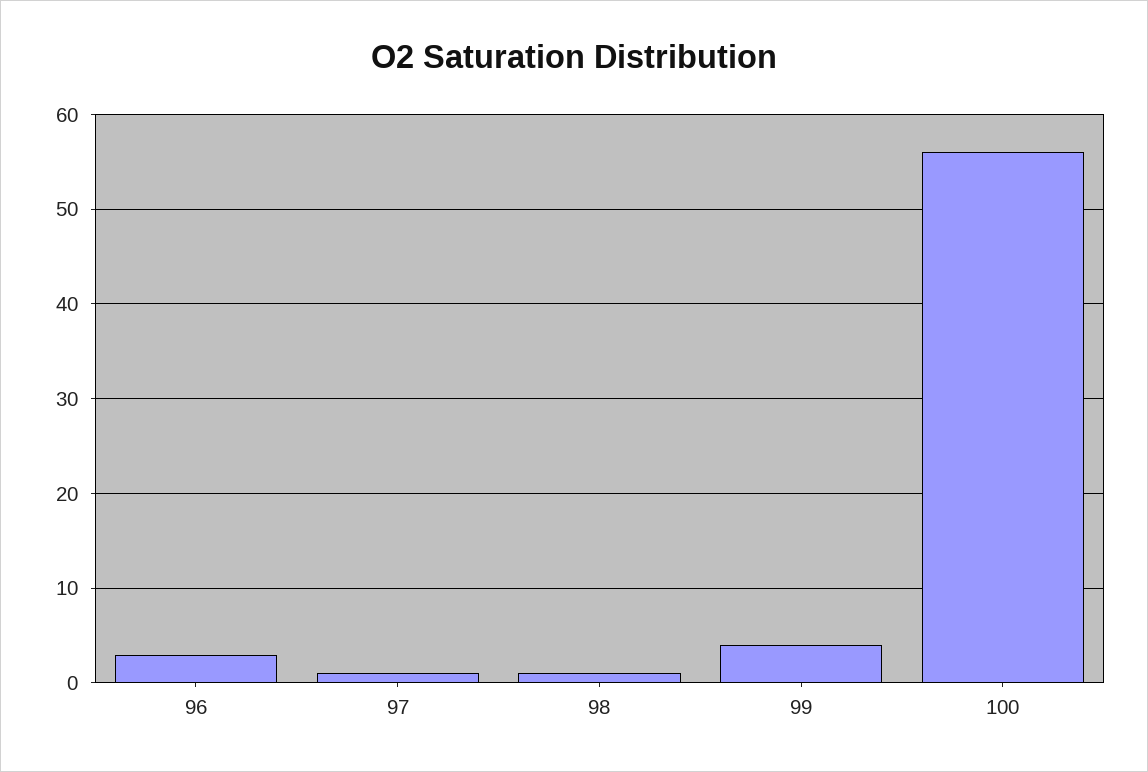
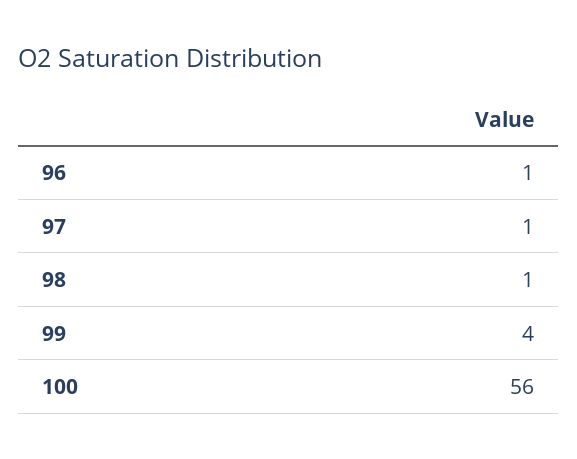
  {
-   "96": 3,
+   "96": 1,
    "97": 1,
    "98": 1,
    "99": 4,
    "100": 56
  }

